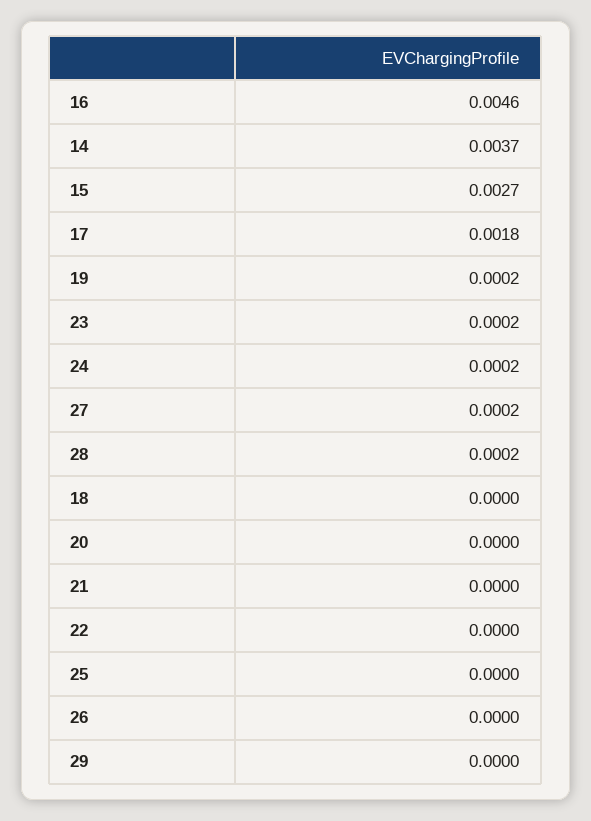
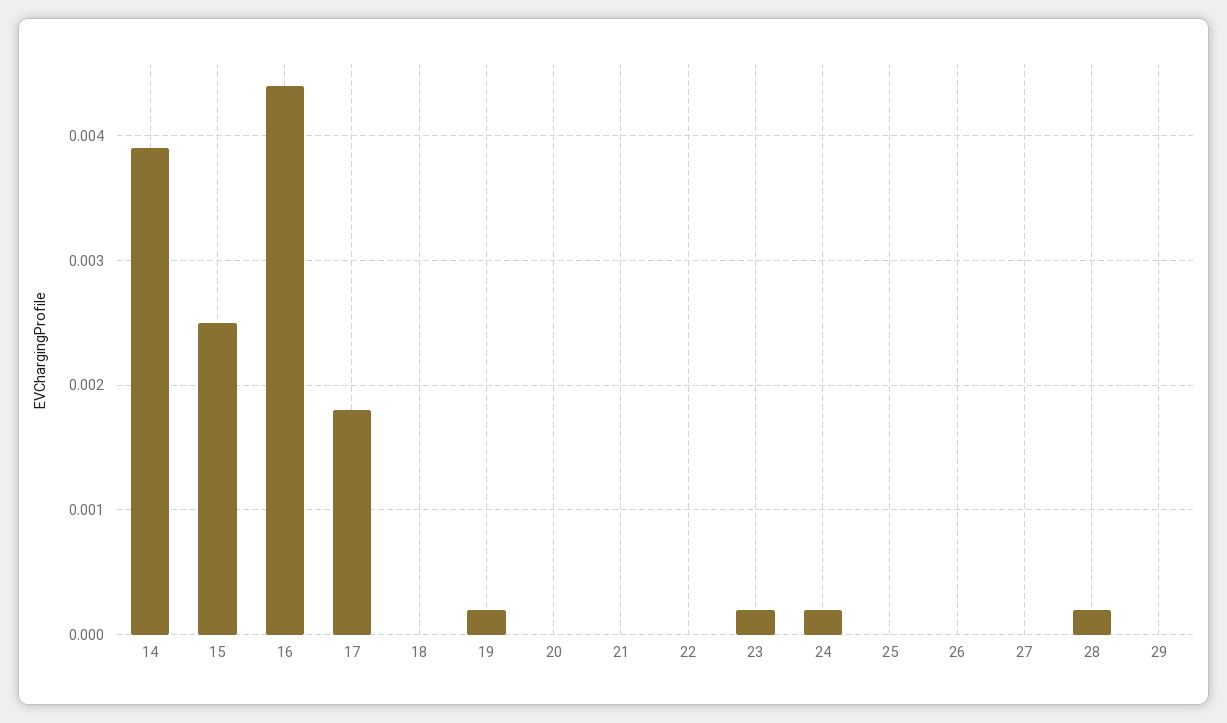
  {
-   "16": 0.0046,
+   "16": 0.0044,
-   "14": 0.0037,
+   "14": 0.0039,
-   "15": 0.0027,
+   "15": 0.0025,
    "17": 0.0018,
    "19": 0.0002,
    "23": 0.0002,
    "24": 0.0002,
-   "27": 0.0002,
+   "27": 0,
    "28": 0.0002,
    "18": 0,
    "20": 0,
    "21": 0,
    "22": 0,
    "25": 0,
    "26": 0,
    "29": 0
  }

